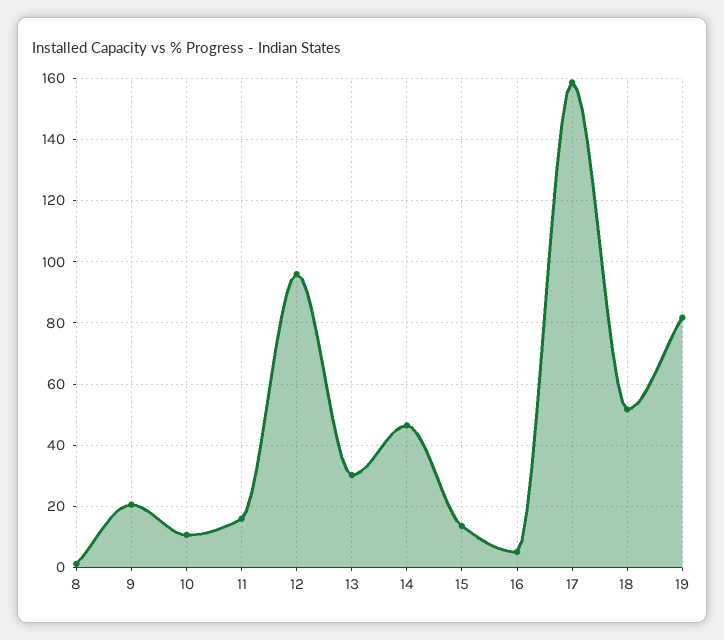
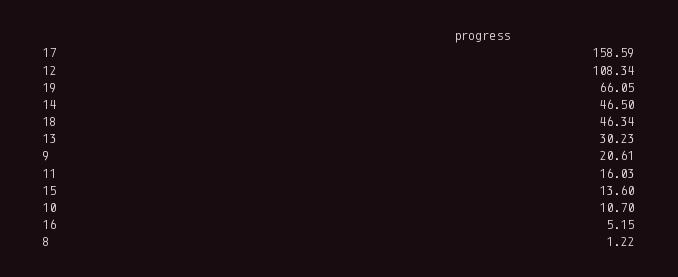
  {
    "8": 1.22,
    "9": 20.61,
    "10": 10.7,
    "11": 16.03,
-   "12": 96,
+   "12": 108.34,
    "13": 30.23,
    "14": 46.5,
    "15": 13.6,
    "16": 5.15,
    "17": 158.59,
-   "18": 52,
+   "18": 46.34,
-   "19": 82
+   "19": 66.05
  }

